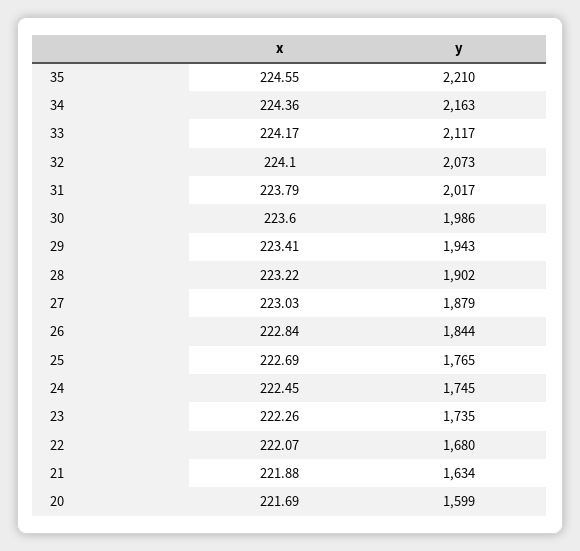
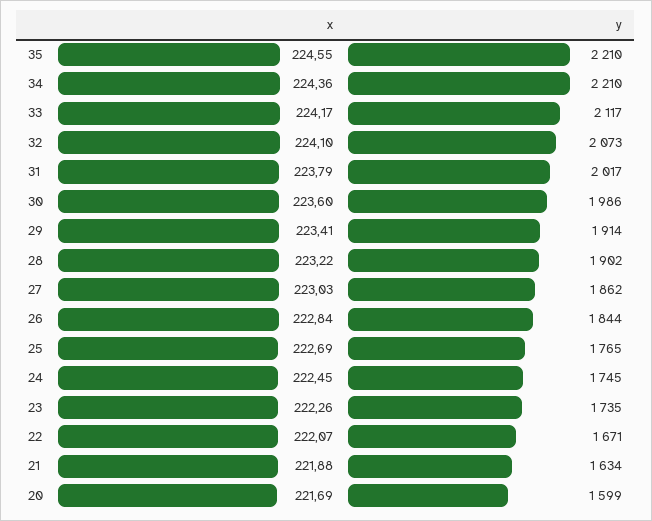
  {
    "x": {
      "35": 224.55,
      "34": 224.36,
      "33": 224.17,
      "32": 224.1,
      "31": 223.79,
      "30": 223.6,
      "29": 223.41,
      "28": 223.22,
      "27": 223.03,
      "26": 222.84,
      "25": 222.69,
      "24": 222.45,
      "23": 222.26,
      "22": 222.07,
      "21": 221.88,
      "20": 221.69
    },
    "y": {
      "35": 2210,
-     "34": 2163,
+     "34": 2210,
      "33": 2117,
      "32": 2073,
      "31": 2017,
      "30": 1986,
-     "29": 1943,
+     "29": 1914,
      "28": 1902,
-     "27": 1879,
+     "27": 1862,
      "26": 1844,
      "25": 1765,
      "24": 1745,
      "23": 1735,
-     "22": 1680,
+     "22": 1671,
      "21": 1634,
      "20": 1599
    }
  }

